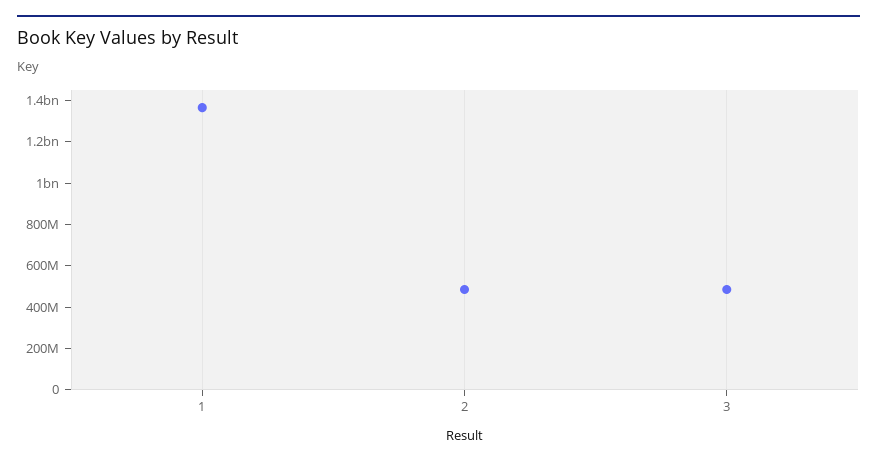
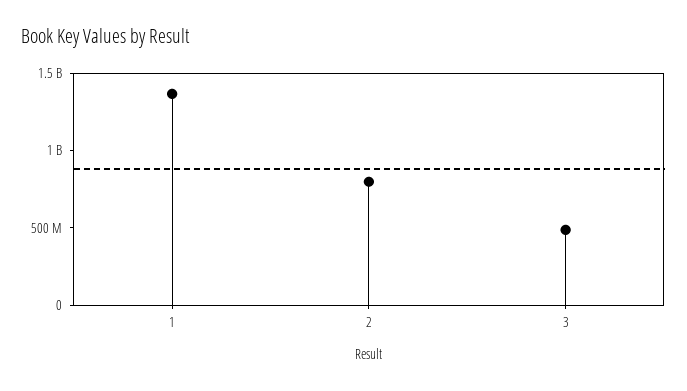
  {
    "1": 1350000000,
-   "2": 500000000,
+   "2": 800000000,
    "3": 500000000
  }

